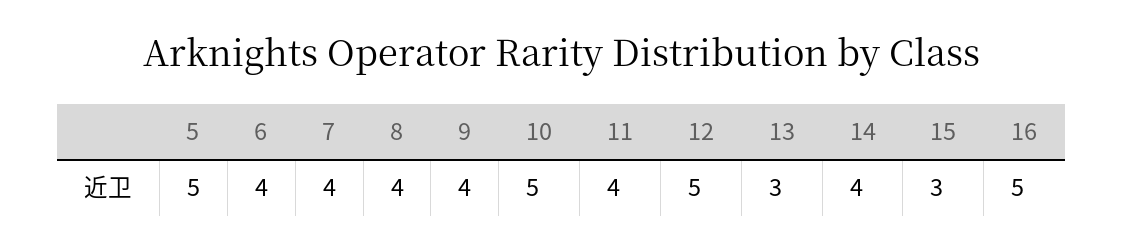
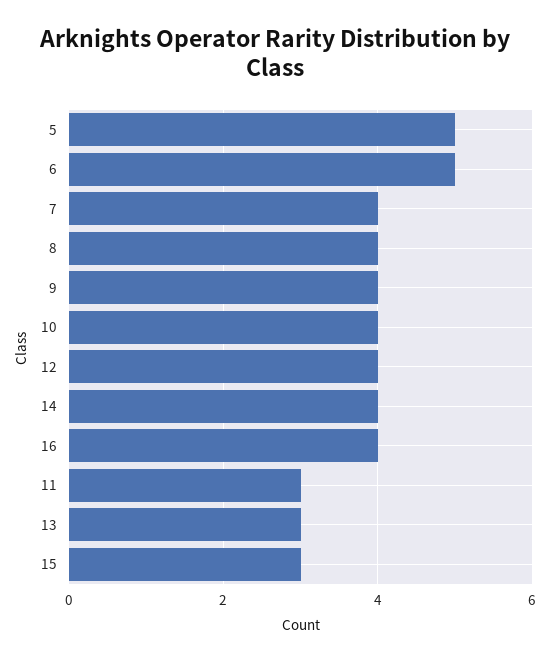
  {
    "5": 5,
-   "6": 4,
+   "6": 5,
    "7": 4,
    "8": 4,
    "9": 4,
-   "10": 5,
+   "10": 4,
-   "11": 4,
+   "11": 3,
-   "12": 5,
+   "12": 4,
    "13": 3,
    "14": 4,
    "15": 3,
-   "16": 5
+   "16": 4
  }

